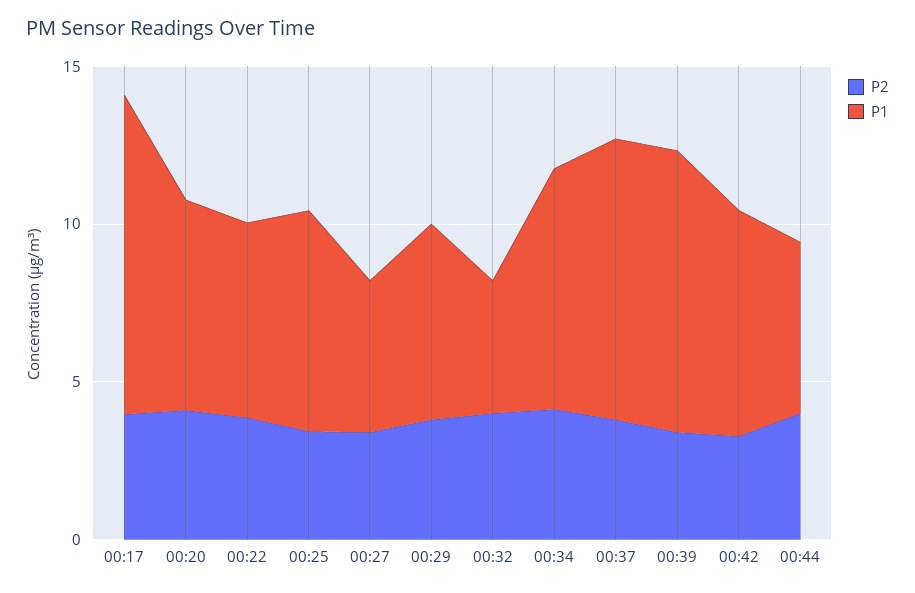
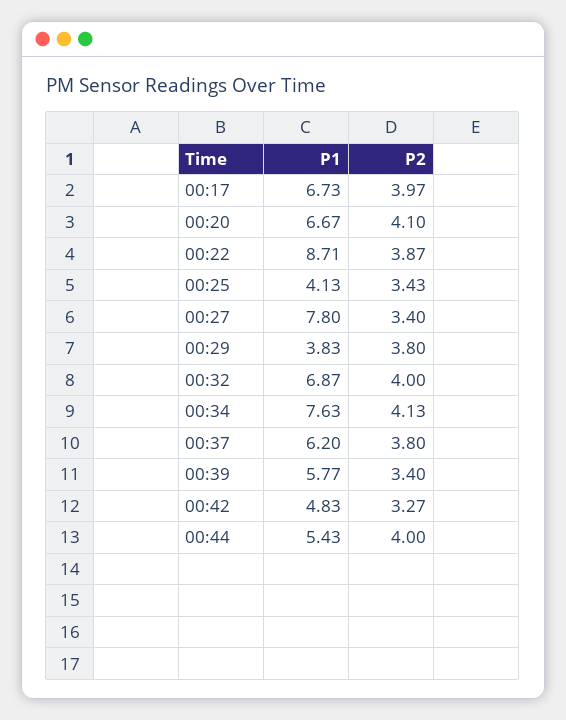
  {
    "P2": {
      "00:17": 3.97,
      "00:20": 4.1,
      "00:22": 3.87,
      "00:25": 3.43,
      "00:27": 3.4,
      "00:29": 3.8,
      "00:32": 4,
      "00:34": 4.13,
      "00:37": 3.8,
      "00:39": 3.4,
      "00:42": 3.27,
      "00:44": 4
    },
    "P1": {
-     "00:17": 10,
+     "00:17": 6.73,
      "00:20": 6.67,
-     "00:22": 6,
+     "00:22": 8.71,
-     "00:25": 7,
+     "00:25": 4.13,
-     "00:27": 5,
+     "00:27": 7.8,
-     "00:29": 6,
+     "00:29": 3.83,
-     "00:32": 4,
+     "00:32": 6.87,
      "00:34": 7.63,
-     "00:37": 9,
+     "00:37": 6.2,
-     "00:39": 9,
+     "00:39": 5.77,
-     "00:42": 7,
+     "00:42": 4.83,
      "00:44": 5.43
    }
  }

